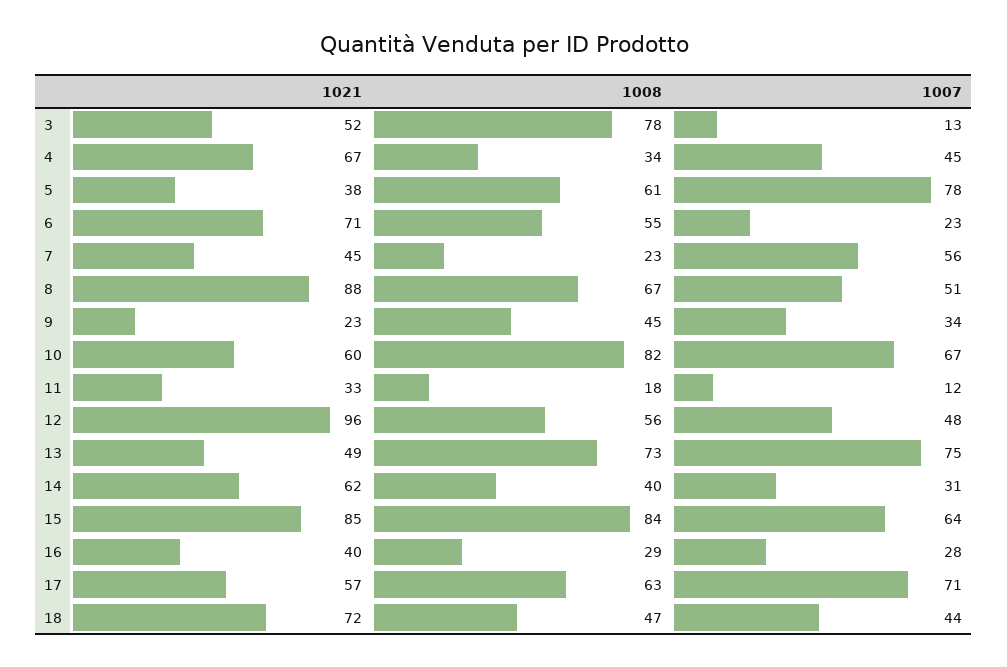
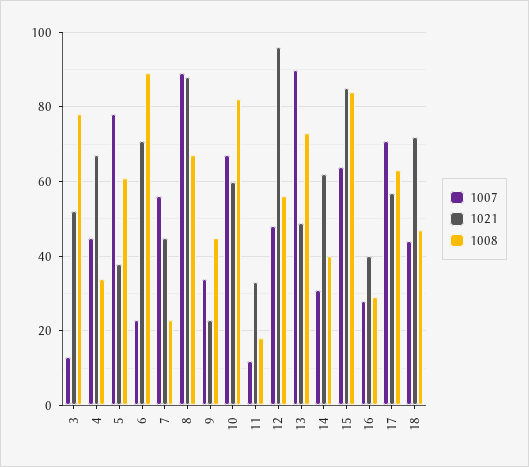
  {
    "1021": {
      "3": 52,
      "4": 67,
      "5": 38,
      "6": 71,
      "7": 45,
      "8": 88,
      "9": 23,
      "10": 60,
      "11": 33,
      "12": 96,
      "13": 49,
      "14": 62,
      "15": 85,
      "16": 40,
      "17": 57,
      "18": 72
    },
    "1008": {
      "3": 78,
      "4": 34,
      "5": 61,
-     "6": 55,
+     "6": 90,
      "7": 23,
      "8": 67,
      "9": 45,
      "10": 82,
      "11": 18,
      "12": 56,
      "13": 73,
      "14": 40,
      "15": 84,
      "16": 29,
      "17": 63,
      "18": 47
    },
    "1007": {
      "3": 13,
      "4": 45,
      "5": 78,
      "6": 23,
      "7": 56,
-     "8": 51,
+     "8": 90,
      "9": 34,
      "10": 67,
      "11": 12,
      "12": 48,
-     "13": 75,
+     "13": 90,
      "14": 31,
      "15": 64,
      "16": 28,
      "17": 71,
      "18": 44
    }
  }

